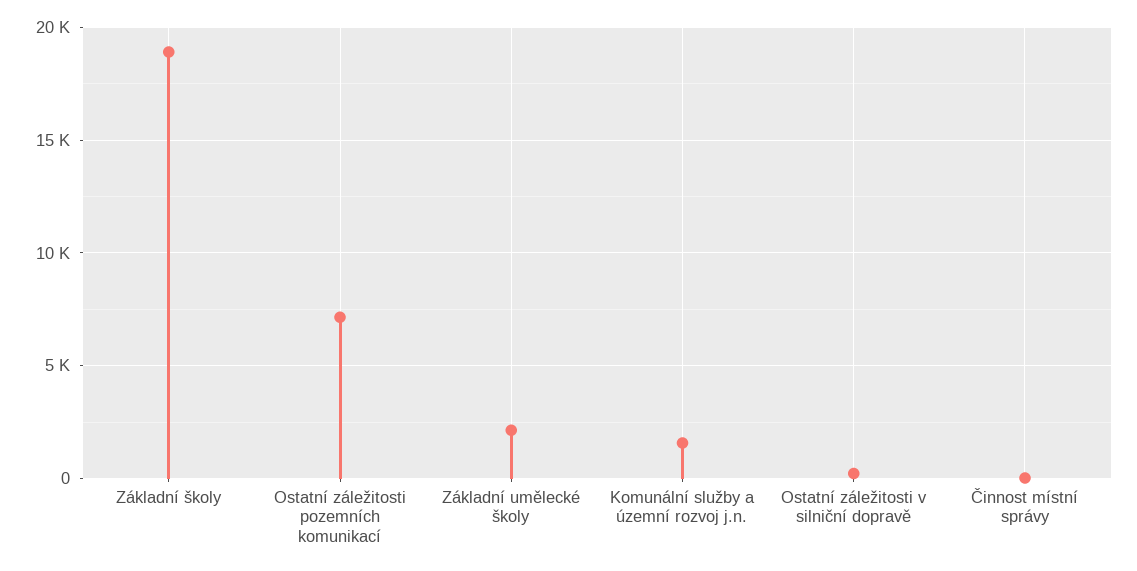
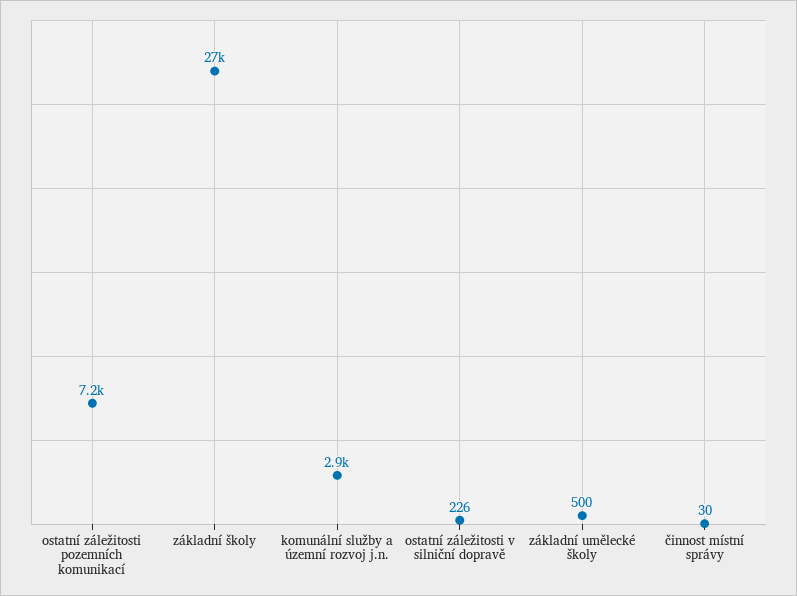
  {
-   "Základní školy": 19000,
+   "Základní školy": 27000,
    "Ostatní záležitosti pozemních komunikací": 7200,
-   "Základní umělecké školy": 2000,
+   "Základní umělecké školy": 500,
-   "Komunální služby a územní rozvoj j.n.": 1500,
+   "Komunální služby a územní rozvoj j.n.": 2900,
    "Ostatní záležitosti v silniční dopravě": 226,
    "Činnost místní správy": 30
  }

